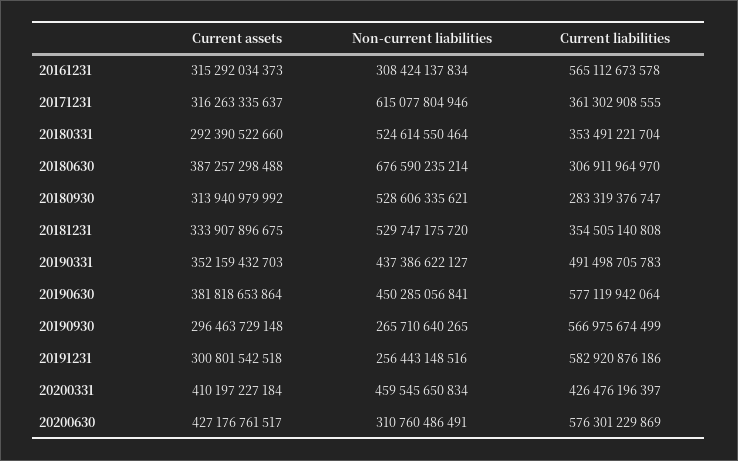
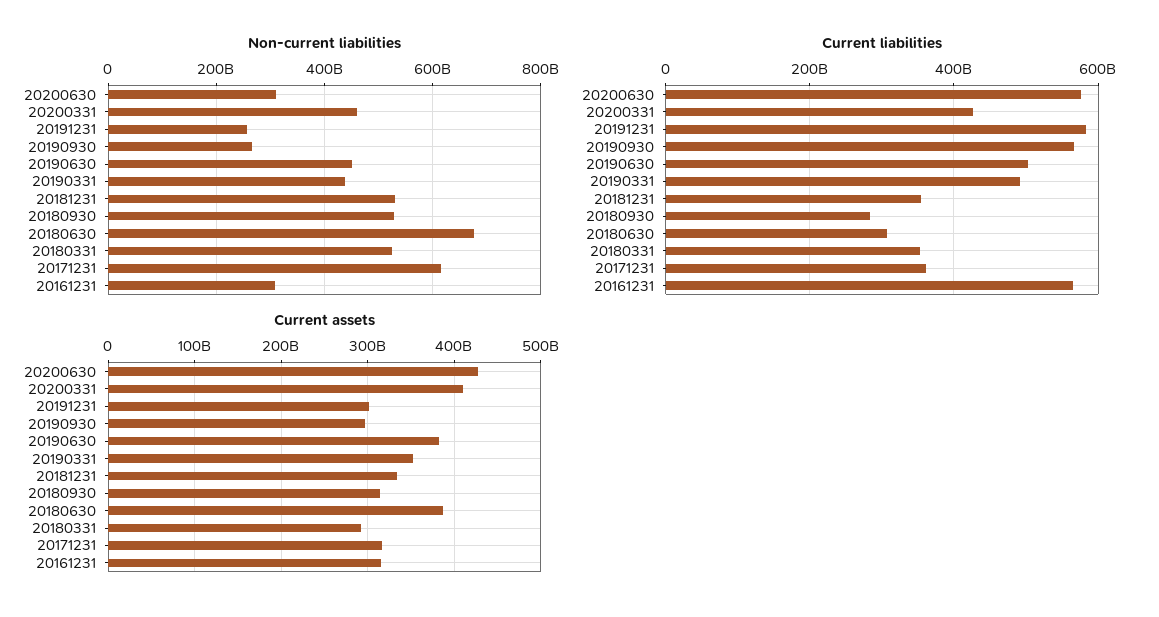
  {
    "Current assets": {
      "20161231": 315292034373,
      "20171231": 316263335637,
      "20180331": 292390522660,
      "20180630": 387257298488,
      "20180930": 313940979992,
      "20181231": 333907896675,
      "20190331": 352159432703,
      "20190630": 381818653864,
      "20190930": 296463729148,
      "20191231": 300801542518,
      "20200331": 410197227184,
      "20200630": 427176761517
    },
    "Non-current liabilities": {
      "20161231": 308424137834,
      "20171231": 615077804946,
      "20180331": 524614550464,
      "20180630": 676590235214,
      "20180930": 528606335621,
      "20181231": 529747175720,
      "20190331": 437386622127,
      "20190630": 450285056841,
      "20190930": 265710640265,
      "20191231": 256443148516,
      "20200331": 459545650834,
      "20200630": 310760486491
    },
    "Current liabilities": {
      "20161231": 565112673578,
      "20171231": 361302908555,
      "20180331": 353491221704,
      "20180630": 306911964970,
      "20180930": 283319376747,
      "20181231": 354505140808,
      "20190331": 491498705783,
-     "20190630": 577119942064,
+     "20190630": 500000000000,
      "20190930": 566975674499,
      "20191231": 582920876186,
      "20200331": 426476196397,
      "20200630": 576301229869
    }
  }

